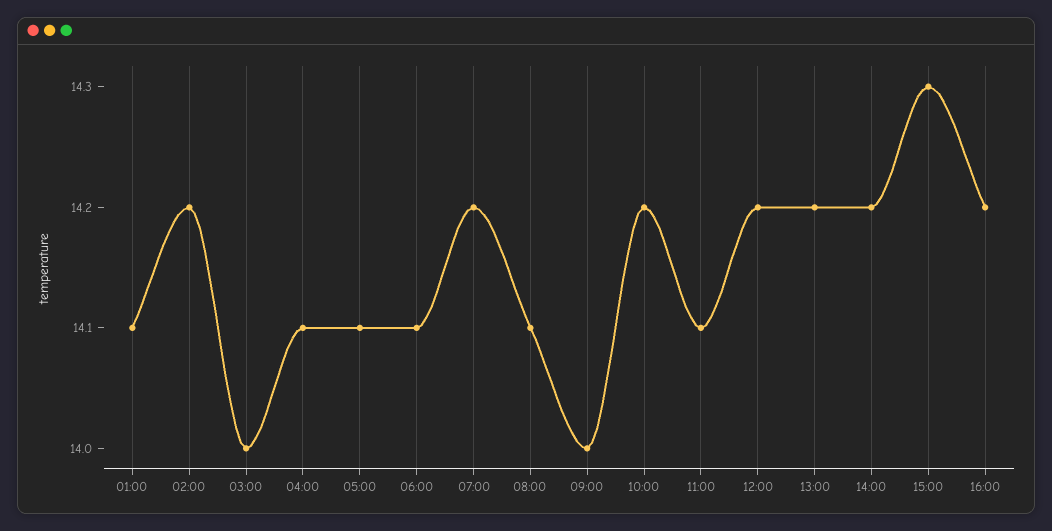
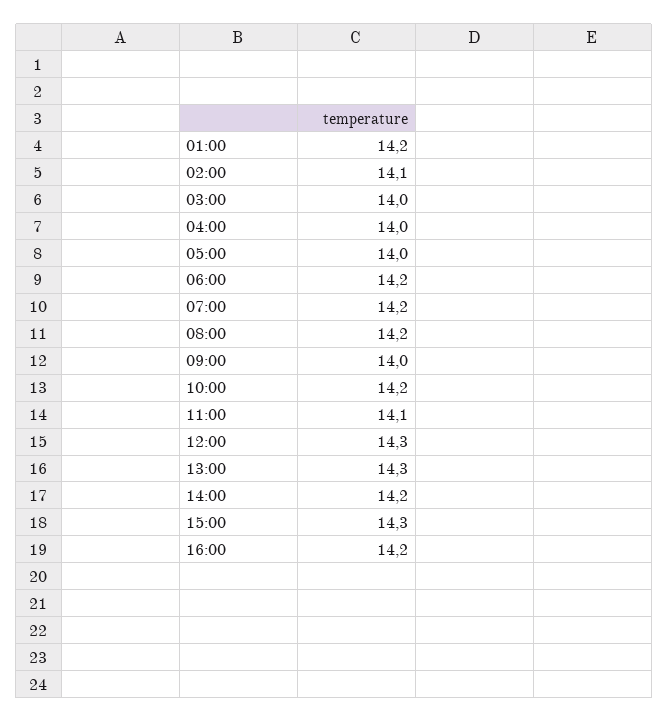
  {
-   "01:00": 14.1,
+   "01:00": 14.2,
-   "02:00": 14.2,
+   "02:00": 14.1,
    "03:00": 14,
-   "04:00": 14.1,
+   "04:00": 14,
-   "05:00": 14.1,
+   "05:00": 14,
-   "06:00": 14.1,
+   "06:00": 14.2,
    "07:00": 14.2,
-   "08:00": 14.1,
+   "08:00": 14.2,
    "09:00": 14,
    "10:00": 14.2,
    "11:00": 14.1,
-   "12:00": 14.2,
+   "12:00": 14.3,
-   "13:00": 14.2,
+   "13:00": 14.3,
    "14:00": 14.2,
    "15:00": 14.3,
    "16:00": 14.2
  }

